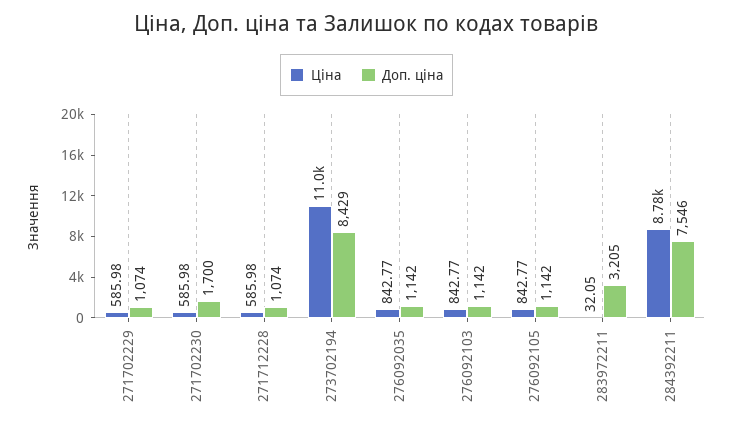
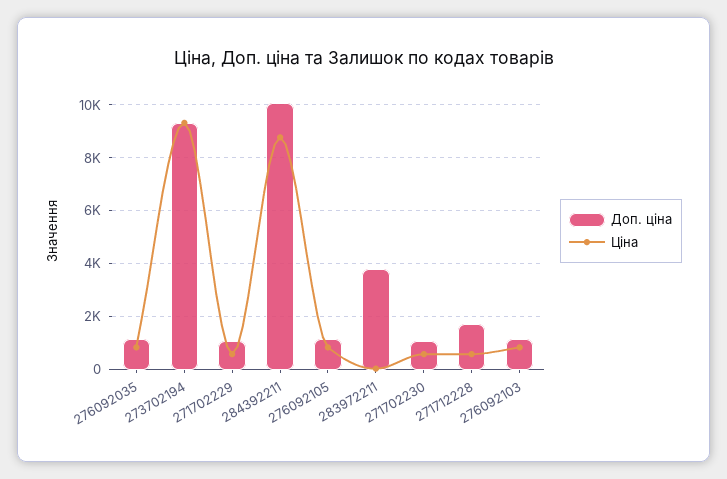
  {
    "Ціна": {
      "271702229": 585.98,
      "271702230": 585.98,
      "271712228": 585.98,
-     "273702194": 11000,
+     "273702194": 9250,
      "276092035": 842.77,
      "276092103": 842.77,
      "276092105": 842.77,
      "283972211": 32.05,
      "284392211": 8780
    },
    "Доп. ціна": {
      "271702229": 1074,
-     "271702230": 1700,
+     "271702230": 1000,
-     "271712228": 1074,
+     "271712228": 1750,
-     "273702194": 8429,
+     "273702194": 9250,
      "276092035": 1142,
      "276092103": 1142,
      "276092105": 1142,
-     "283972211": 3205,
+     "283972211": 3750,
-     "284392211": 7546
+     "284392211": 10000
    }
  }

